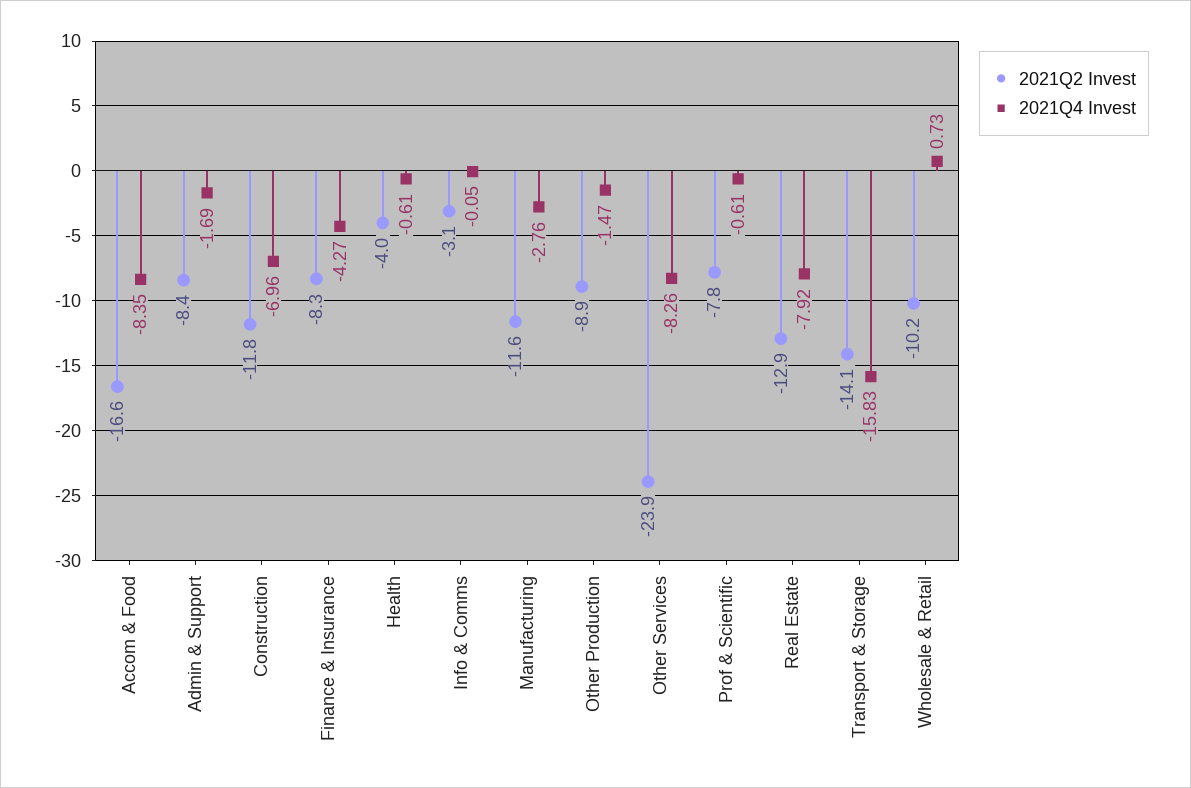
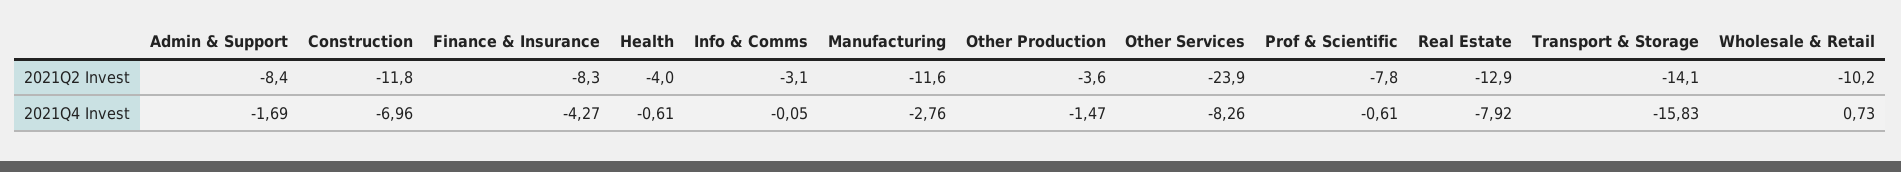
  {
    "2021Q2 Invest": {
-     "Accom & Food": -16.6,
      "Admin & Support": -8.4,
      "Construction": -11.8,
      "Finance & Insurance": -8.3,
      "Health": -4,
      "Info & Comms": -3.1,
      "Manufacturing": -11.6,
-     "Other Production": -8.9,
+     "Other Production": -3.6,
      "Other Services": -23.9,
      "Prof & Scientific": -7.8,
      "Real Estate": -12.9,
      "Transport & Storage": -14.1,
      "Wholesale & Retail": -10.2
    },
    "2021Q4 Invest": {
-     "Accom & Food": -8.35,
      "Admin & Support": -1.69,
      "Construction": -6.96,
      "Finance & Insurance": -4.27,
      "Health": -0.61,
      "Info & Comms": -0.05,
      "Manufacturing": -2.76,
      "Other Production": -1.47,
      "Other Services": -8.26,
      "Prof & Scientific": -0.61,
      "Real Estate": -7.92,
      "Transport & Storage": -15.83,
      "Wholesale & Retail": 0.73
    }
  }

